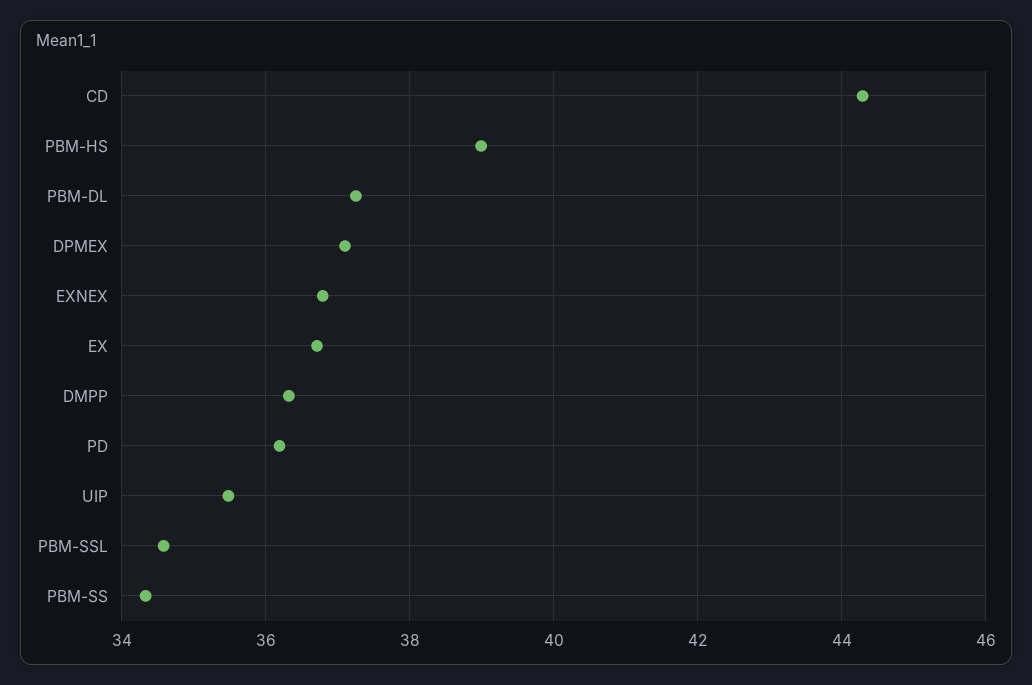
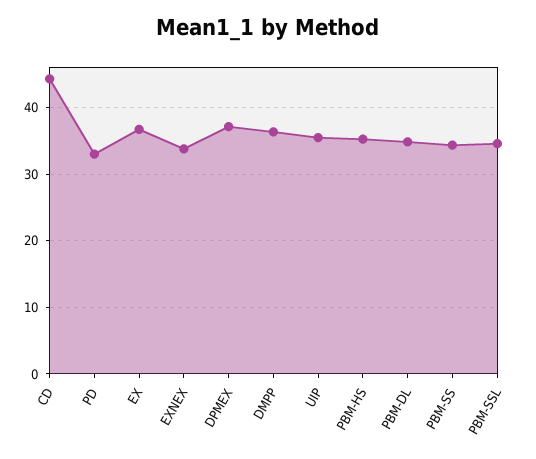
  {
    "CD": 44.2,
-   "PBM-HS": 39,
+   "PBM-HS": 35,
-   "PBM-DL": 37.2,
+   "PBM-DL": 35,
    "DPMEX": 37.2,
-   "EXNEX": 36.8,
+   "EXNEX": 34,
    "EX": 36.8,
    "DMPP": 36.4,
-   "PD": 36.2,
+   "PD": 33,
    "UIP": 35.4,
    "PBM-SSL": 34.6,
    "PBM-SS": 34.4
  }

